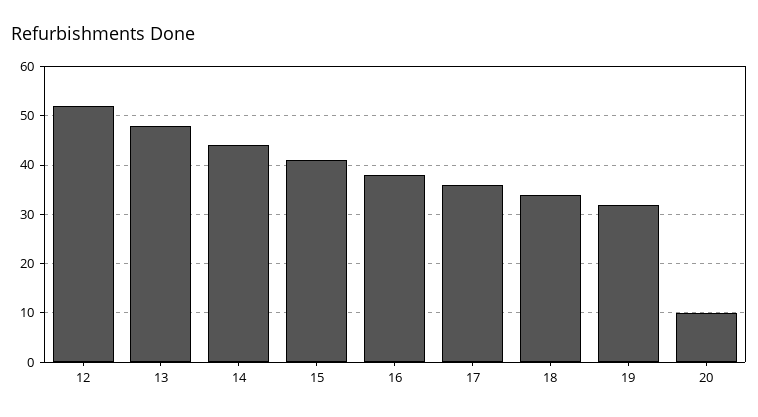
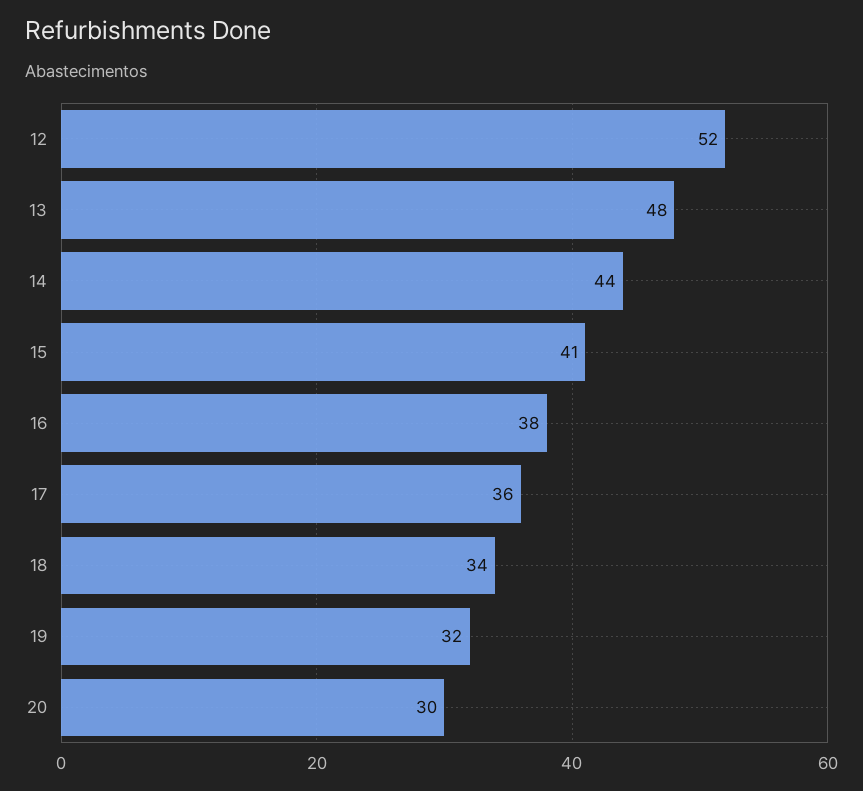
  {
    "12": 52,
    "13": 48,
    "14": 44,
    "15": 41,
    "16": 38,
    "17": 36,
    "18": 34,
    "19": 32,
-   "20": 10
+   "20": 30
  }

